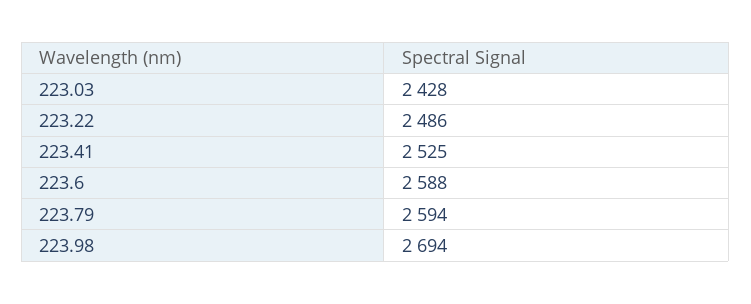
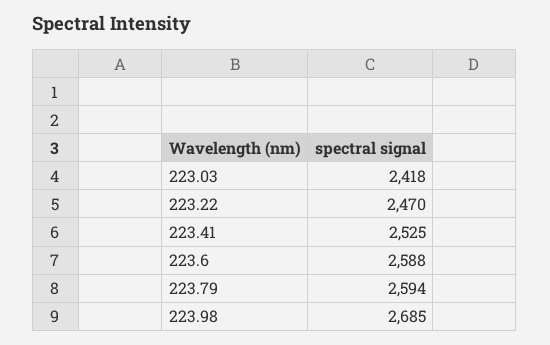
  {
-   "223.03": 2428,
+   "223.03": 2418,
-   "223.22": 2486,
+   "223.22": 2470,
    "223.41": 2525,
    "223.6": 2588,
    "223.79": 2594,
-   "223.98": 2694
+   "223.98": 2685
  }

